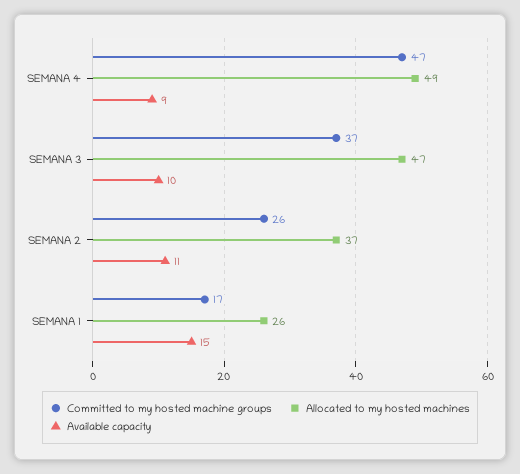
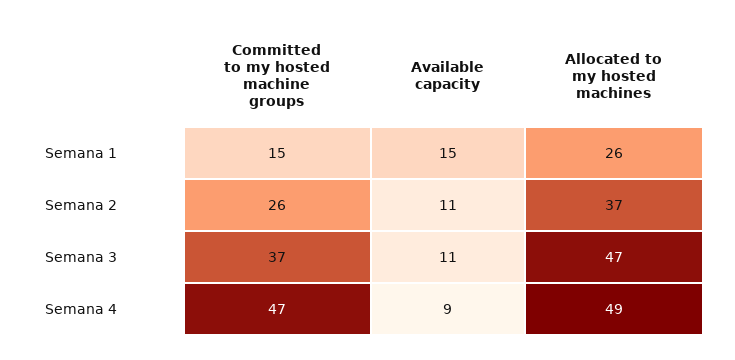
  {
    "Committed to my hosted machine groups": {
      "SEMANA 4": 47,
      "SEMANA 3": 37,
      "SEMANA 2": 26,
-     "SEMANA 1": 17
+     "SEMANA 1": 15
    },
    "Allocated to my hosted machines": {
      "SEMANA 4": 49,
      "SEMANA 3": 47,
      "SEMANA 2": 37,
      "SEMANA 1": 26
    },
    "Available capacity": {
      "SEMANA 4": 9,
-     "SEMANA 3": 10,
+     "SEMANA 3": 11,
      "SEMANA 2": 11,
      "SEMANA 1": 15
    }
  }

